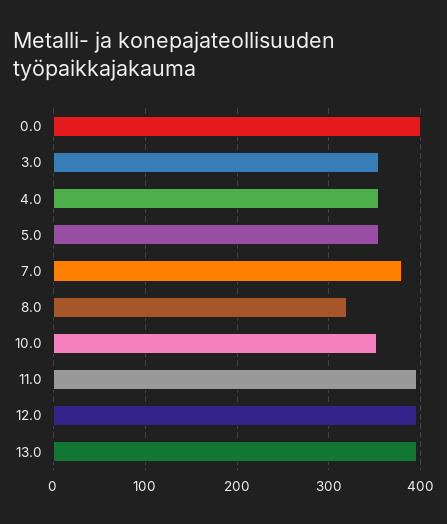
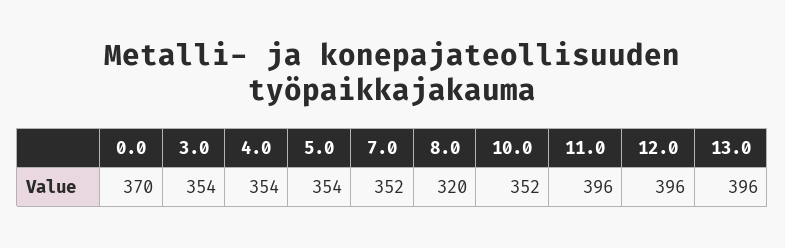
  {
-   "0.0": 400,
+   "0.0": 370,
    "3.0": 354,
    "4.0": 354,
    "5.0": 354,
-   "7.0": 380,
+   "7.0": 352,
    "8.0": 320,
    "10.0": 352,
    "11.0": 396,
    "12.0": 396,
    "13.0": 396
  }

